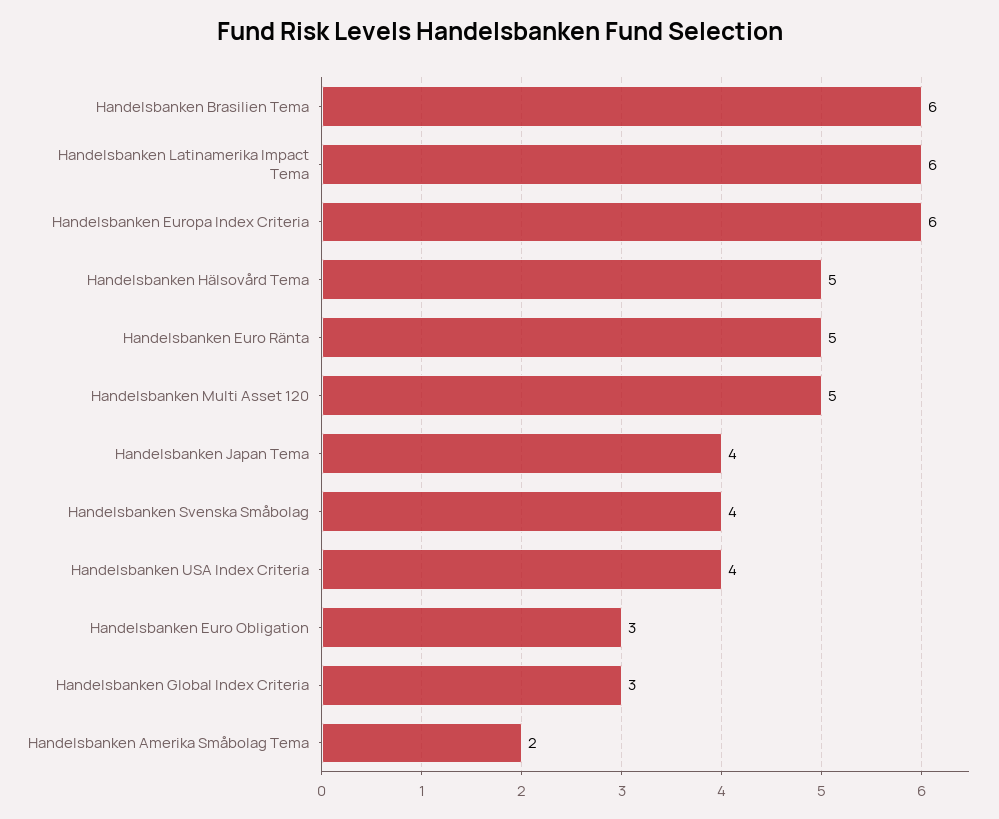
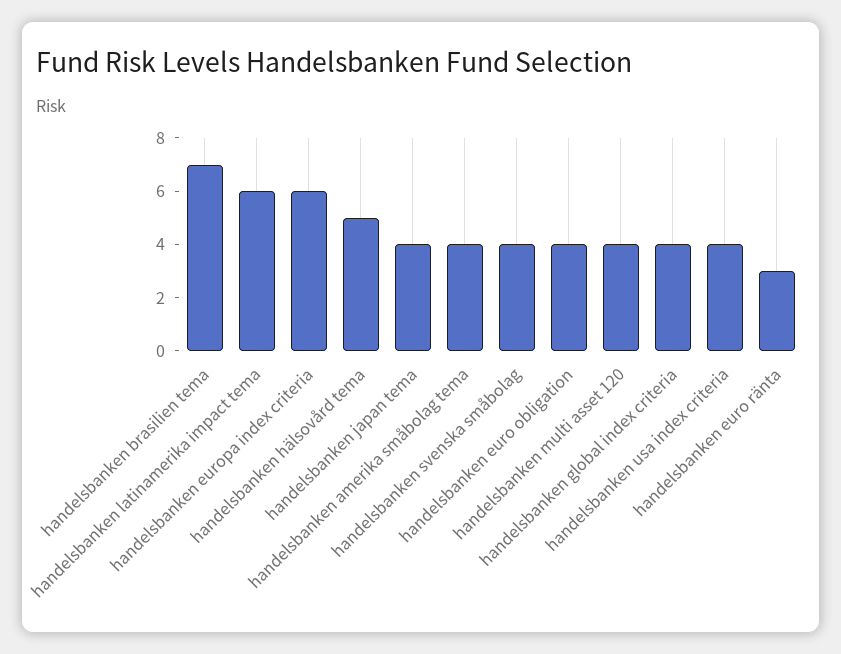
  {
-   "Handelsbanken Brasilien Tema": 6,
+   "Handelsbanken Brasilien Tema": 7,
    "Handelsbanken Latinamerika Impact Tema": 6,
    "Handelsbanken Europa Index Criteria": 6,
    "Handelsbanken Hälsovård Tema": 5,
-   "Handelsbanken Euro Ränta": 5,
+   "Handelsbanken Euro Ränta": 3,
-   "Handelsbanken Multi Asset 120": 5,
+   "Handelsbanken Multi Asset 120": 4,
    "Handelsbanken Japan Tema": 4,
    "Handelsbanken Svenska Småbolag": 4,
    "Handelsbanken USA Index Criteria": 4,
-   "Handelsbanken Euro Obligation": 3,
+   "Handelsbanken Euro Obligation": 4,
-   "Handelsbanken Global Index Criteria": 3,
+   "Handelsbanken Global Index Criteria": 4,
-   "Handelsbanken Amerika Småbolag Tema": 2
+   "Handelsbanken Amerika Småbolag Tema": 4
  }

